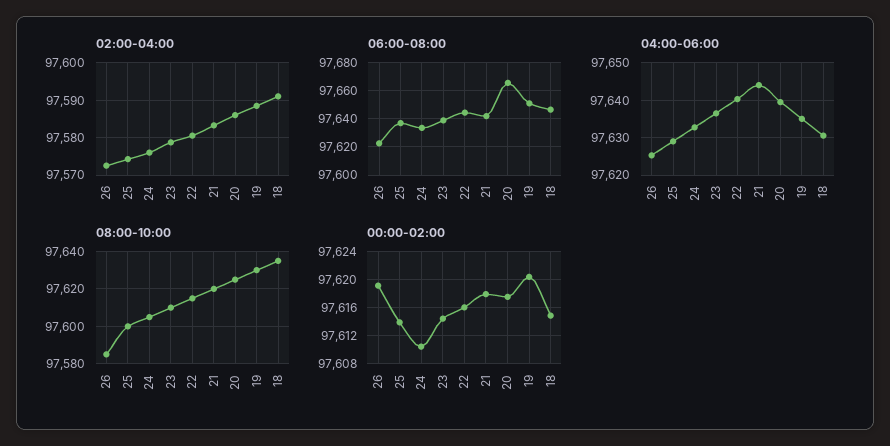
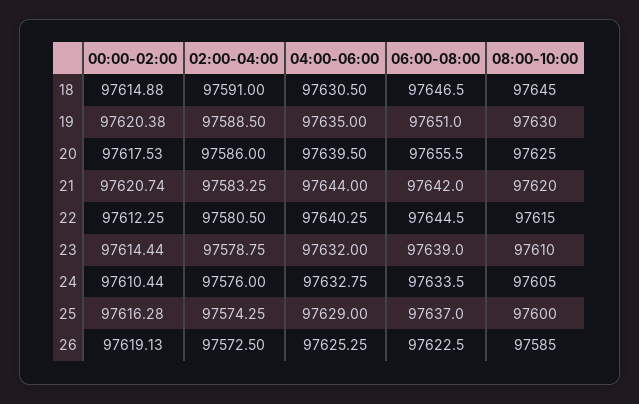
  {
    "02:00-04:00": {
      "26": 97572.5,
      "25": 97574.25,
      "24": 97576,
      "23": 97578.75,
      "22": 97580.5,
      "21": 97583.25,
      "20": 97586,
      "19": 97588.5,
      "18": 97591
    },
    "06:00-08:00": {
      "26": 97622.5,
      "25": 97637,
      "24": 97633.5,
      "23": 97639,
      "22": 97644.5,
      "21": 97642,
-     "20": 97665,
+     "20": 97655.5,
      "19": 97651,
      "18": 97646.5
    },
    "04:00-06:00": {
      "26": 97625.25,
      "25": 97629,
      "24": 97632.75,
-     "23": 97636,
+     "23": 97632,
      "22": 97640.25,
      "21": 97644,
      "20": 97639.5,
      "19": 97635,
      "18": 97630.5
    },
    "08:00-10:00": {
      "26": 97585,
      "25": 97600,
      "24": 97605,
      "23": 97610,
      "22": 97615,
      "21": 97620,
      "20": 97625,
      "19": 97630,
-     "18": 97635
+     "18": 97645
    },
    "00:00-02:00": {
      "26": 97619.13,
-     "25": 97614,
+     "25": 97616.28,
      "24": 97610.44,
      "23": 97614.44,
-     "22": 97616,
+     "22": 97612.25,
-     "21": 97618,
+     "21": 97620.74,
      "20": 97617.53,
      "19": 97620.38,
      "18": 97614.88
    }
  }

